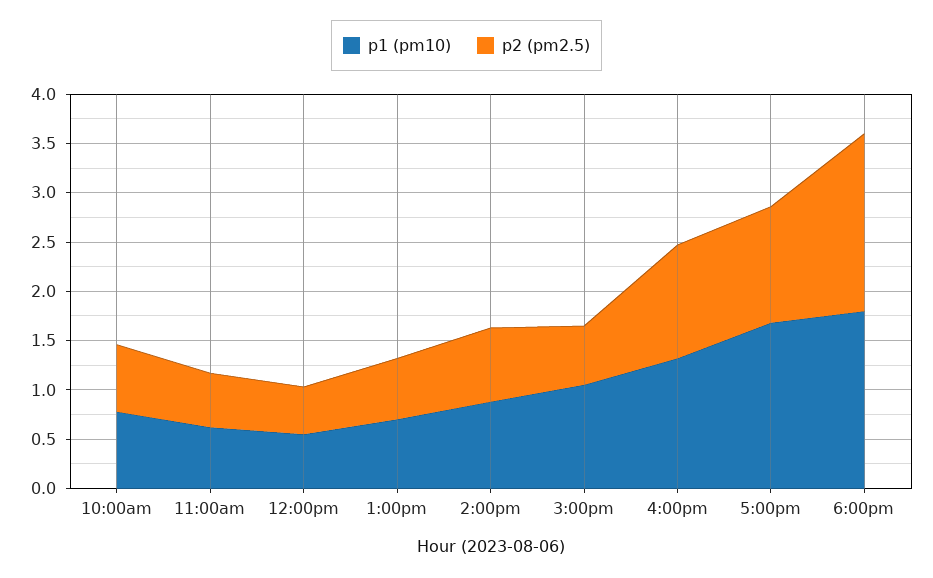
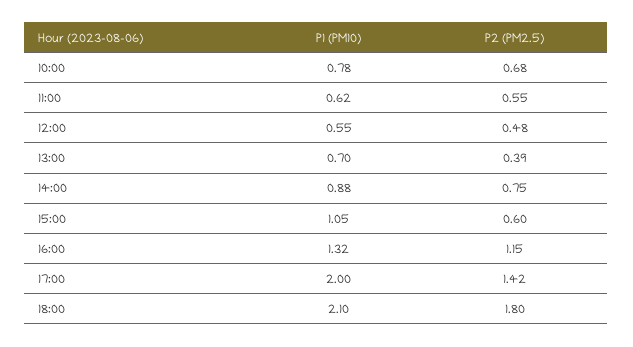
  {
    "p1 (pm10)": {
      "10:00am": 0.78,
      "11:00am": 0.62,
      "12:00pm": 0.55,
      "1:00pm": 0.7,
      "2:00pm": 0.88,
      "3:00pm": 1.05,
      "4:00pm": 1.32,
-     "5:00pm": 1.7,
+     "5:00pm": 2,
-     "6:00pm": 1.8
+     "6:00pm": 2.1
    },
    "p2 (pm2.5)": {
      "10:00am": 0.68,
      "11:00am": 0.55,
      "12:00pm": 0.48,
-     "1:00pm": 0.6,
+     "1:00pm": 0.39,
      "2:00pm": 0.75,
      "3:00pm": 0.6,
      "4:00pm": 1.15,
-     "5:00pm": 1.2,
+     "5:00pm": 1.42,
      "6:00pm": 1.8
    }
  }

